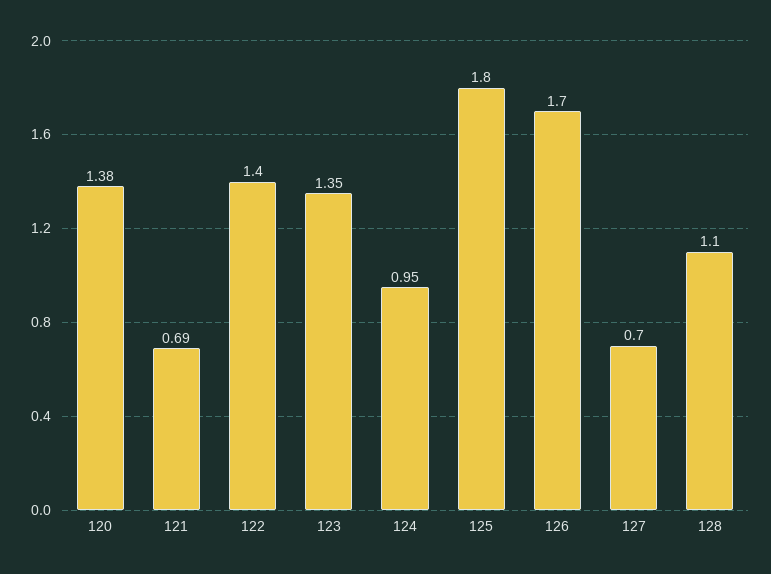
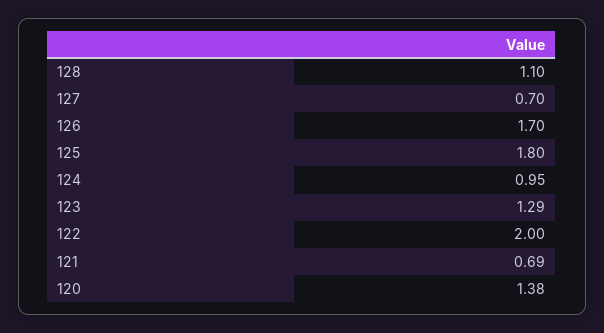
  {
    "120": 1.38,
    "121": 0.69,
-   "122": 1.4,
+   "122": 2,
-   "123": 1.35,
+   "123": 1.29,
    "124": 0.95,
    "125": 1.8,
    "126": 1.7,
    "127": 0.7,
    "128": 1.1
  }

